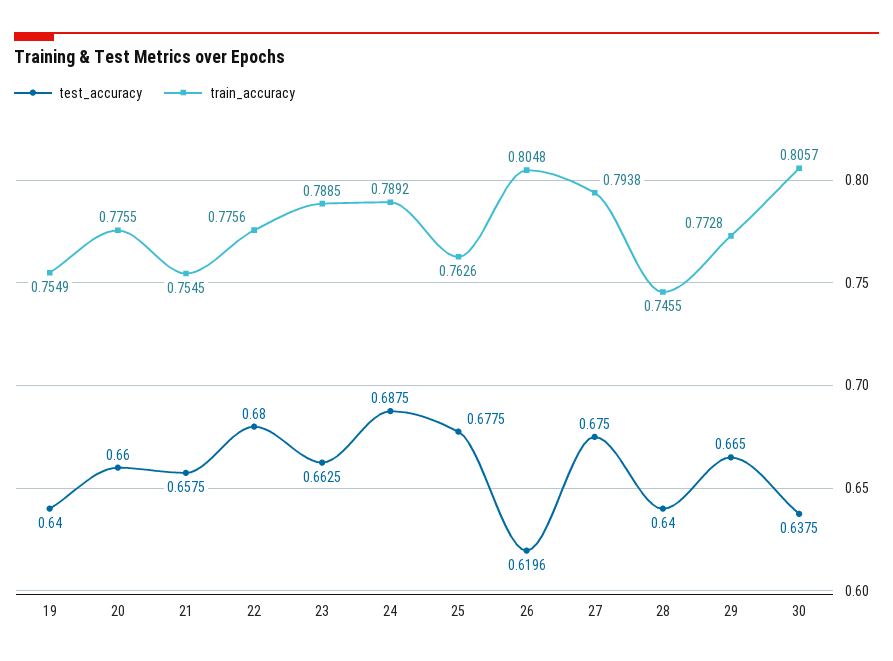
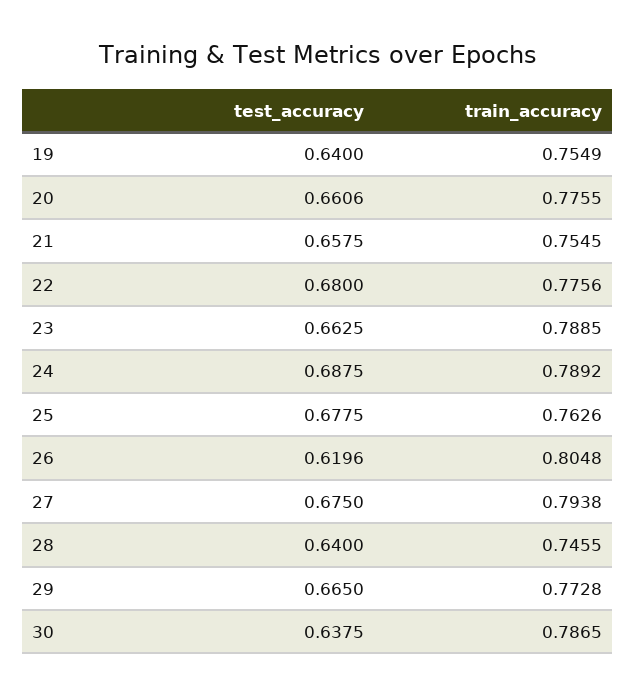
  {
    "test_accuracy": {
      "19": 0.64,
-     "20": 0.66,
+     "20": 0.6606,
      "21": 0.6575,
      "22": 0.68,
      "23": 0.6625,
      "24": 0.6875,
      "25": 0.6775,
      "26": 0.6196,
      "27": 0.675,
      "28": 0.64,
      "29": 0.665,
      "30": 0.6375
    },
    "train_accuracy": {
      "19": 0.7549,
      "20": 0.7755,
      "21": 0.7545,
      "22": 0.7756,
      "23": 0.7885,
      "24": 0.7892,
      "25": 0.7626,
      "26": 0.8048,
      "27": 0.7938,
      "28": 0.7455,
      "29": 0.7728,
-     "30": 0.8057
+     "30": 0.7865
    }
  }

